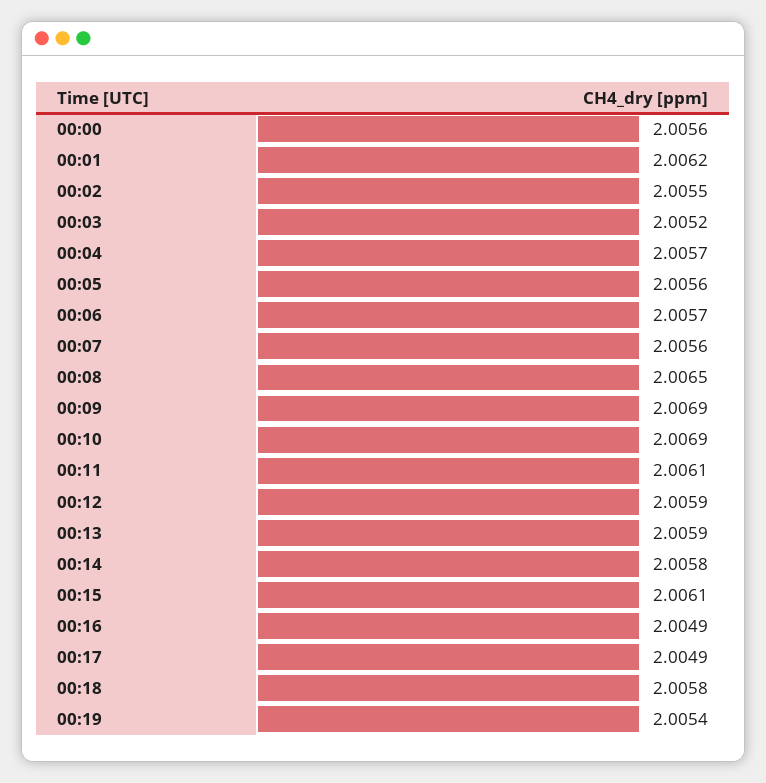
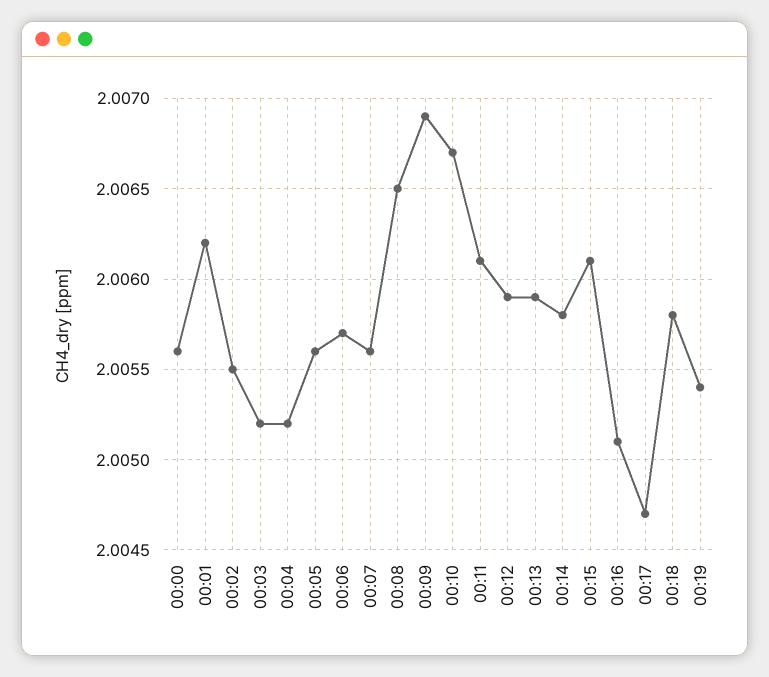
  {
    "00:00": 2.0056,
    "00:01": 2.0062,
    "00:02": 2.0055,
    "00:03": 2.0052,
-   "00:04": 2.0057,
+   "00:04": 2.0052,
    "00:05": 2.0056,
    "00:06": 2.0057,
    "00:07": 2.0056,
    "00:08": 2.0065,
    "00:09": 2.0069,
-   "00:10": 2.0069,
+   "00:10": 2.0067,
    "00:11": 2.0061,
    "00:12": 2.0059,
    "00:13": 2.0059,
    "00:14": 2.0058,
    "00:15": 2.0061,
-   "00:16": 2.0049,
+   "00:16": 2.0051,
-   "00:17": 2.0049,
+   "00:17": 2.0047,
    "00:18": 2.0058,
    "00:19": 2.0054
  }

